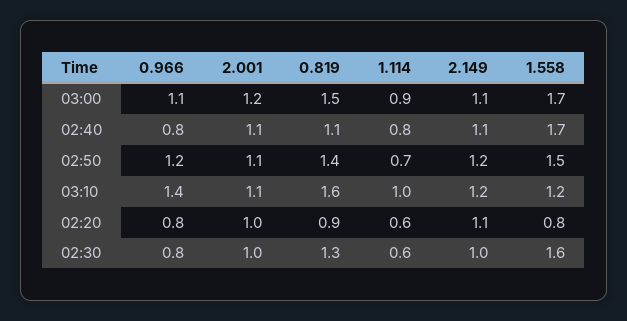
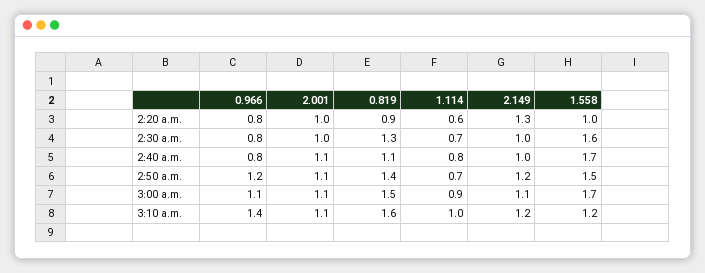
  {
    "0.966": {
      "03:00": 1.1,
      "02:40": 0.8,
      "02:50": 1.2,
      "03:10": 1.4,
      "02:20": 0.8,
      "02:30": 0.8
    },
    "2.001": {
-     "03:00": 1.2,
+     "03:00": 1.1,
      "02:40": 1.1,
      "02:50": 1.1,
      "03:10": 1.1,
      "02:20": 1,
      "02:30": 1
    },
    "0.819": {
      "03:00": 1.5,
      "02:40": 1.1,
      "02:50": 1.4,
      "03:10": 1.6,
      "02:20": 0.9,
      "02:30": 1.3
    },
    "1.114": {
      "03:00": 0.9,
      "02:40": 0.8,
      "02:50": 0.7,
      "03:10": 1,
      "02:20": 0.6,
-     "02:30": 0.6
+     "02:30": 0.7
    },
    "2.149": {
      "03:00": 1.1,
-     "02:40": 1.1,
+     "02:40": 1,
      "02:50": 1.2,
      "03:10": 1.2,
-     "02:20": 1.1,
+     "02:20": 1.3,
      "02:30": 1
    },
    "1.558": {
      "03:00": 1.7,
      "02:40": 1.7,
      "02:50": 1.5,
      "03:10": 1.2,
-     "02:20": 0.8,
+     "02:20": 1,
      "02:30": 1.6
    }
  }

